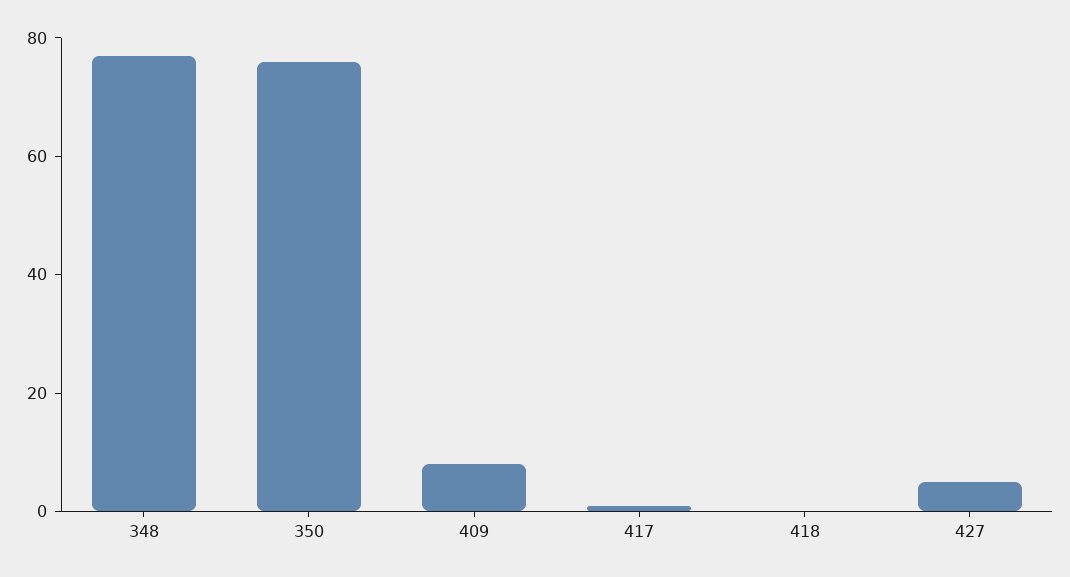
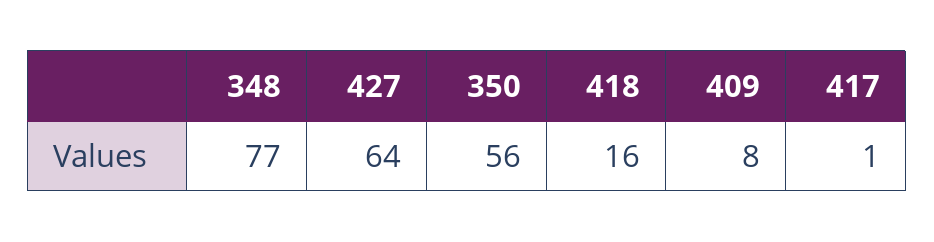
  {
    "348": 77,
-   "350": 75,
+   "350": 56,
    "409": 8,
    "417": 1,
-   "418": 0,
+   "418": 16,
-   "427": 5
+   "427": 64
  }

